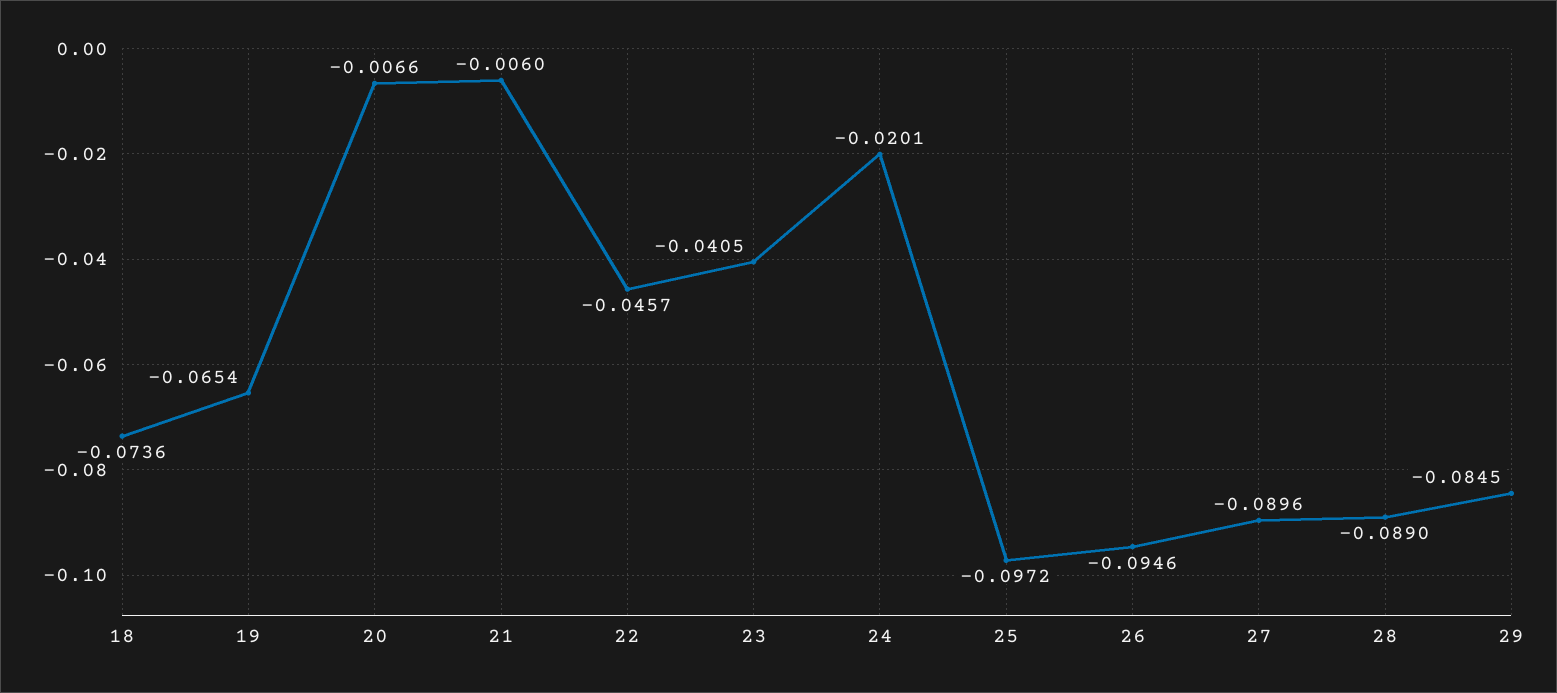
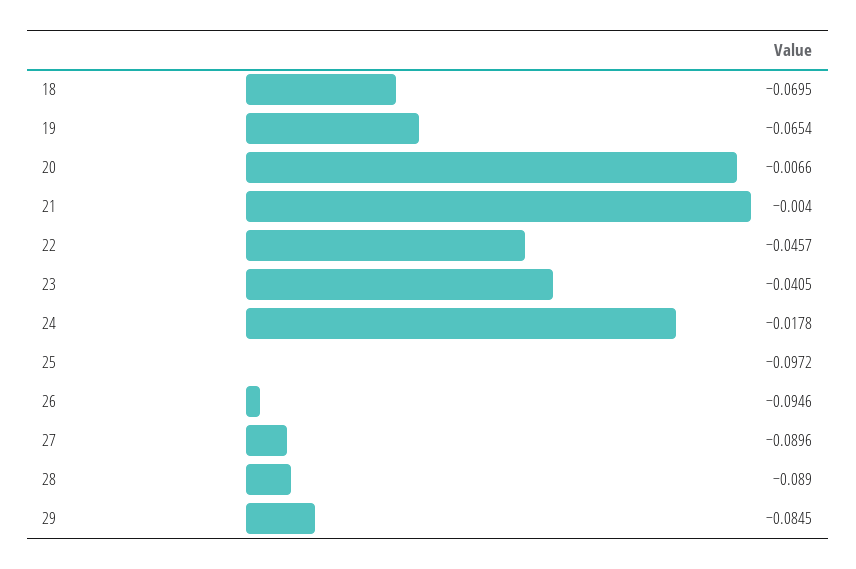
  {
-   "18": -0.0736,
+   "18": -0.0695,
    "19": -0.0654,
    "20": -0.0066,
-   "21": -0.006,
+   "21": -0.004,
    "22": -0.0457,
    "23": -0.0405,
-   "24": -0.0201,
+   "24": -0.0178,
    "25": -0.0972,
    "26": -0.0946,
    "27": -0.0896,
    "28": -0.089,
    "29": -0.0845
  }

